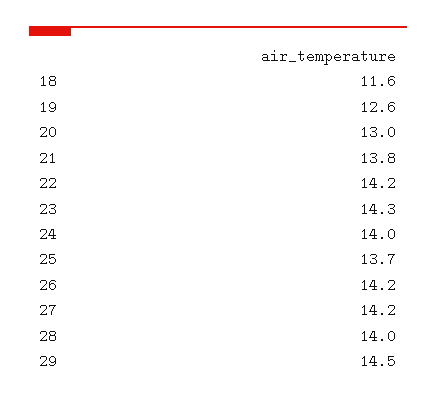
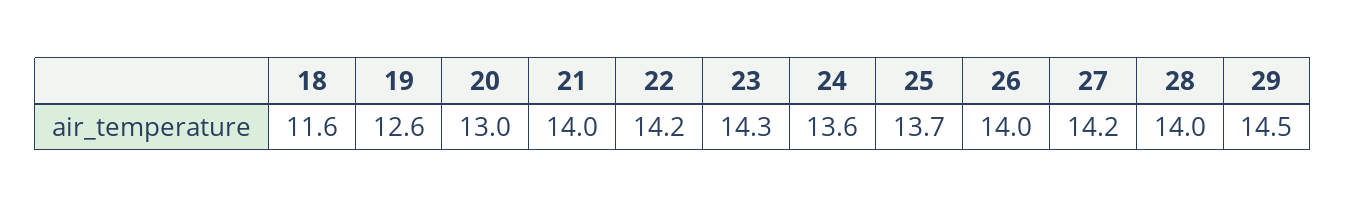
  {
    "18": 11.6,
    "19": 12.6,
    "20": 13,
-   "21": 13.8,
+   "21": 14,
    "22": 14.2,
    "23": 14.3,
-   "24": 14,
+   "24": 13.6,
    "25": 13.7,
-   "26": 14.2,
+   "26": 14,
    "27": 14.2,
    "28": 14,
    "29": 14.5
  }

